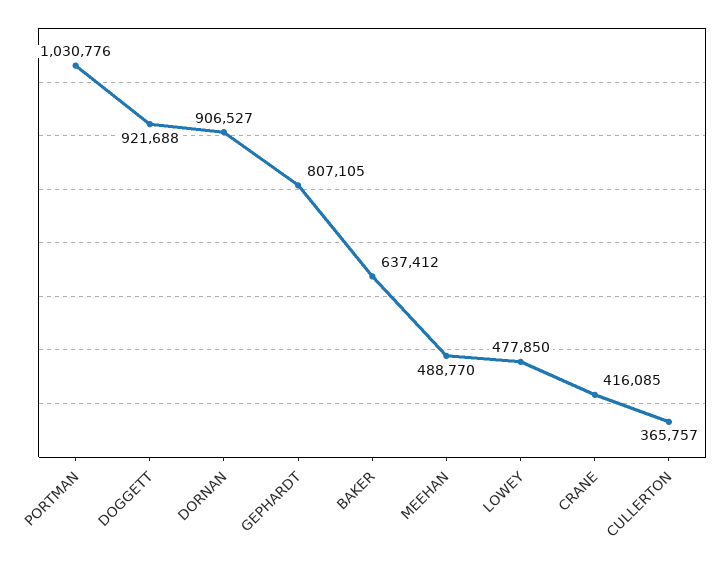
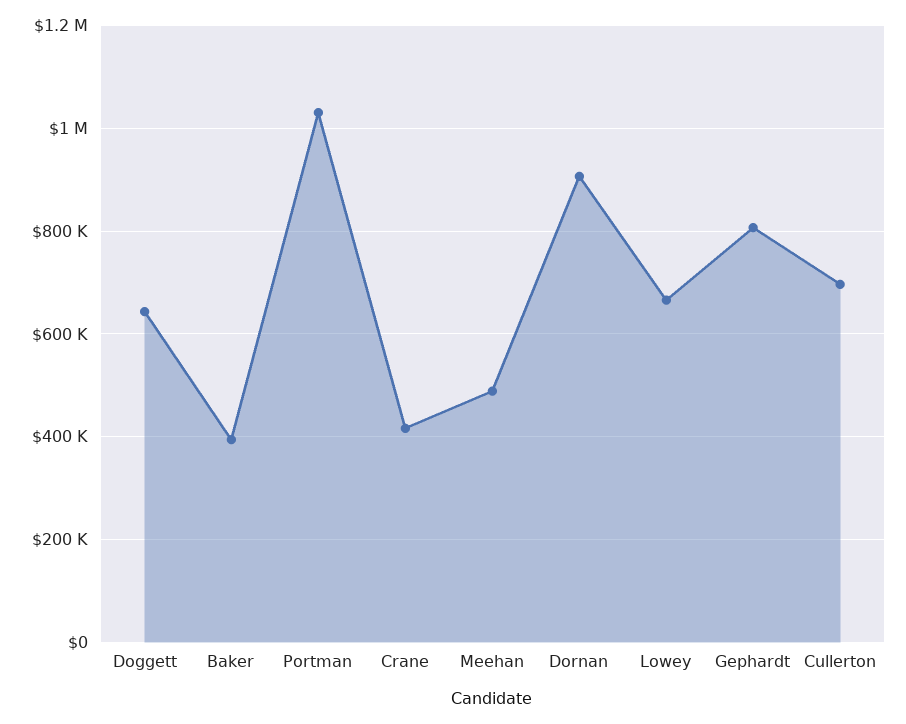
  {
    "PORTMAN": 1030776,
-   "DOGGETT": 921688,
+   "DOGGETT": 640000,
    "DORNAN": 906527,
    "GEPHARDT": 807105,
-   "BAKER": 637412,
+   "BAKER": 400000,
    "MEEHAN": 488770,
-   "LOWEY": 477850,
+   "LOWEY": 660000,
    "CRANE": 416085,
-   "CULLERTON": 365757
+   "CULLERTON": 700000
  }

